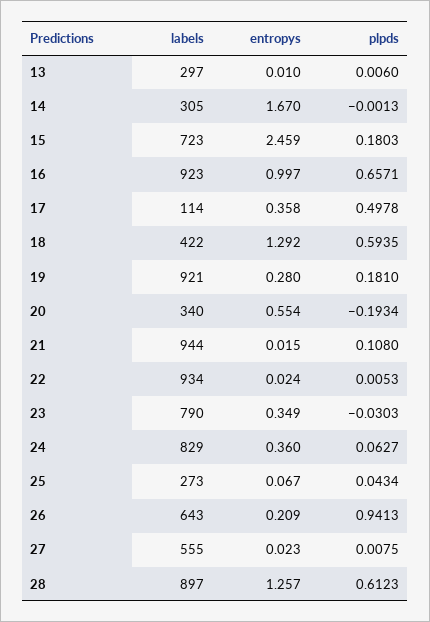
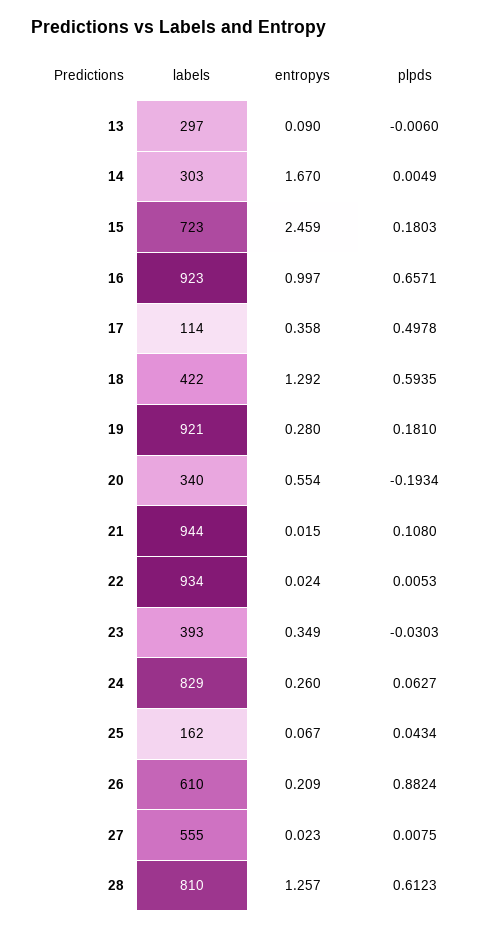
  {
    "labels": {
      "13": 297,
-     "14": 305,
+     "14": 303,
      "15": 723,
      "16": 923,
      "17": 114,
      "18": 422,
      "19": 921,
      "20": 340,
      "21": 944,
      "22": 934,
-     "23": 790,
+     "23": 393,
      "24": 829,
-     "25": 273,
+     "25": 162,
-     "26": 643,
+     "26": 610,
      "27": 555,
-     "28": 897
+     "28": 810
    },
    "entropys": {
-     "13": 0.01,
+     "13": 0.09,
      "14": 1.67,
      "15": 2.459,
      "16": 0.997,
      "17": 0.358,
      "18": 1.292,
      "19": 0.28,
      "20": 0.554,
      "21": 0.015,
      "22": 0.024,
      "23": 0.349,
-     "24": 0.36,
+     "24": 0.26,
      "25": 0.067,
      "26": 0.209,
      "27": 0.023,
      "28": 1.257
    },
    "plpds": {
-     "13": 0.006,
+     "13": -0.006,
-     "14": -0.0013,
+     "14": 0.0049,
      "15": 0.1803,
      "16": 0.6571,
      "17": 0.4978,
      "18": 0.5935,
      "19": 0.181,
      "20": -0.1934,
      "21": 0.108,
      "22": 0.0053,
      "23": -0.0303,
      "24": 0.0627,
      "25": 0.0434,
-     "26": 0.9413,
+     "26": 0.8824,
      "27": 0.0075,
      "28": 0.6123
    }
  }

